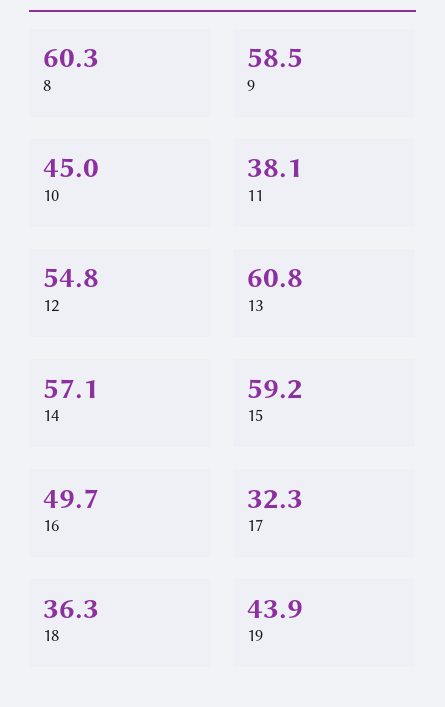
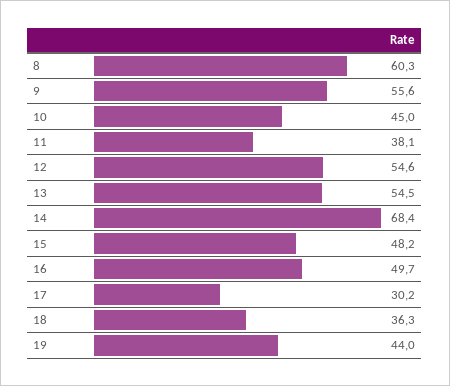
  {
    "8": 60.3,
-   "9": 58.5,
+   "9": 55.6,
    "10": 45,
    "11": 38.1,
-   "12": 54.8,
+   "12": 54.6,
-   "13": 60.8,
+   "13": 54.5,
-   "14": 57.1,
+   "14": 68.4,
-   "15": 59.2,
+   "15": 48.2,
    "16": 49.7,
-   "17": 32.3,
+   "17": 30.2,
    "18": 36.3,
-   "19": 43.9
+   "19": 44
  }

